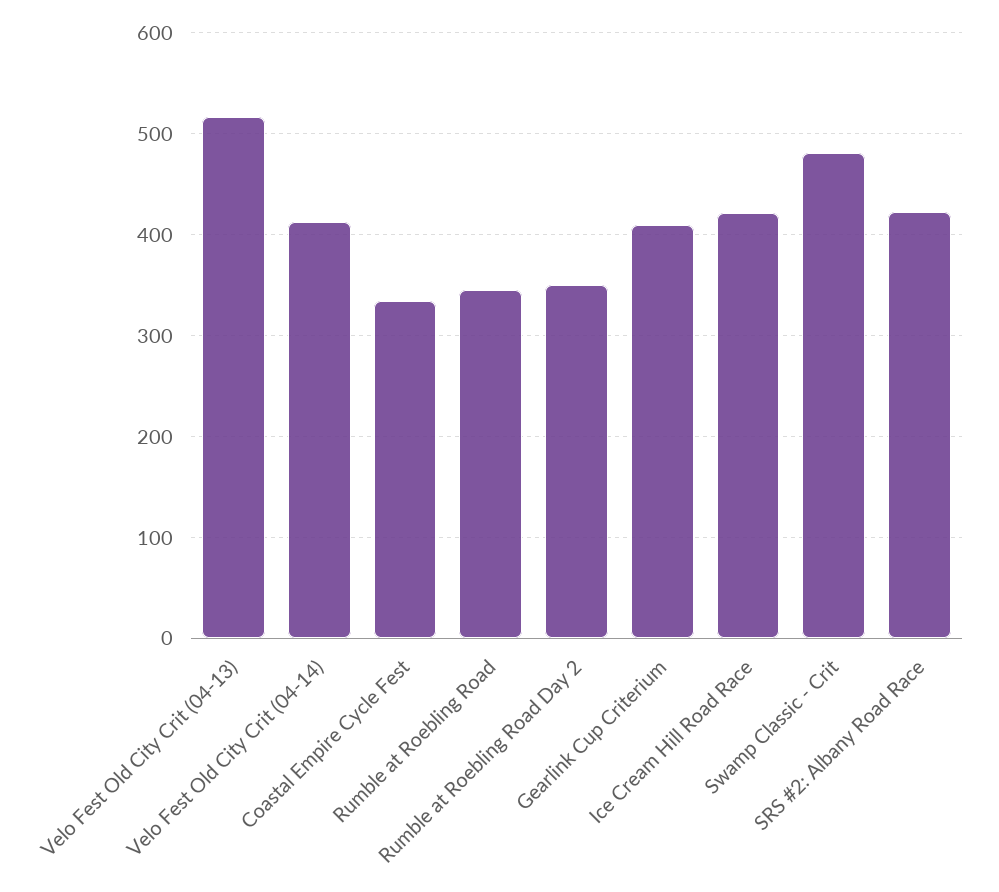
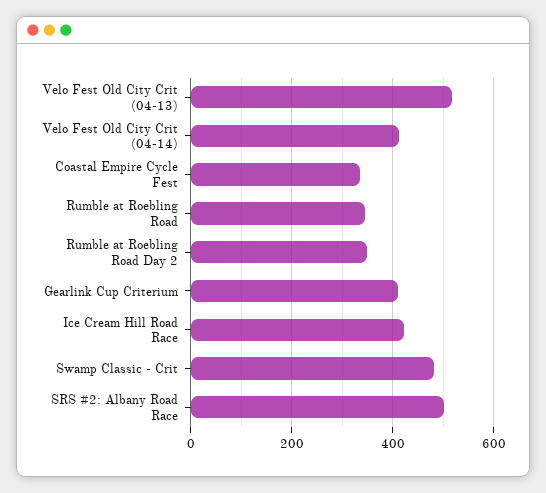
  {
    "Velo Fest Old City Crit (04-13)": 520,
    "Velo Fest Old City Crit (04-14)": 410,
    "Coastal Empire Cycle Fest": 330,
    "Rumble at Roebling Road": 350,
    "Rumble at Roebling Road Day 2": 350,
    "Gearlink Cup Criterium": 410,
    "Ice Cream Hill Road Race": 420,
    "Swamp Classic - Crit": 480,
-   "SRS #2: Albany Road Race": 420
+   "SRS #2: Albany Road Race": 500
  }

